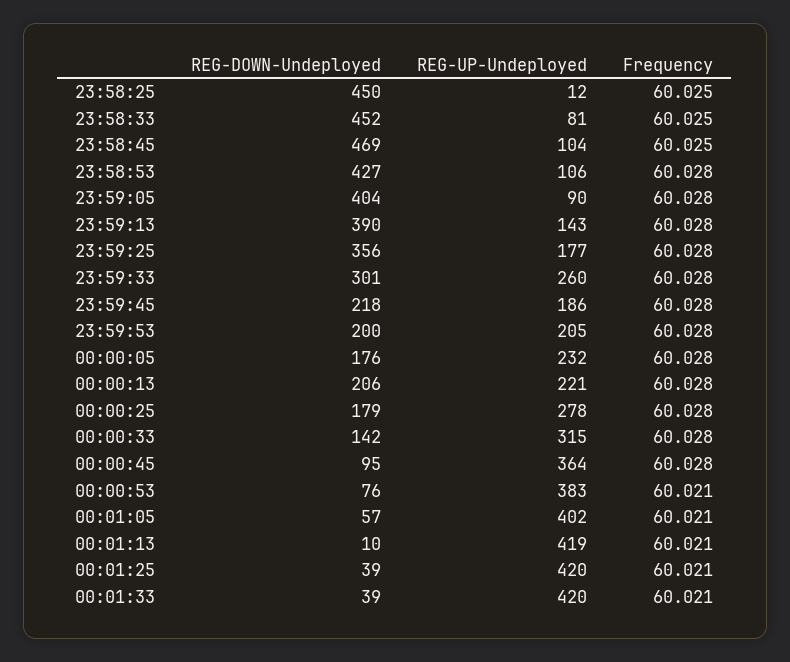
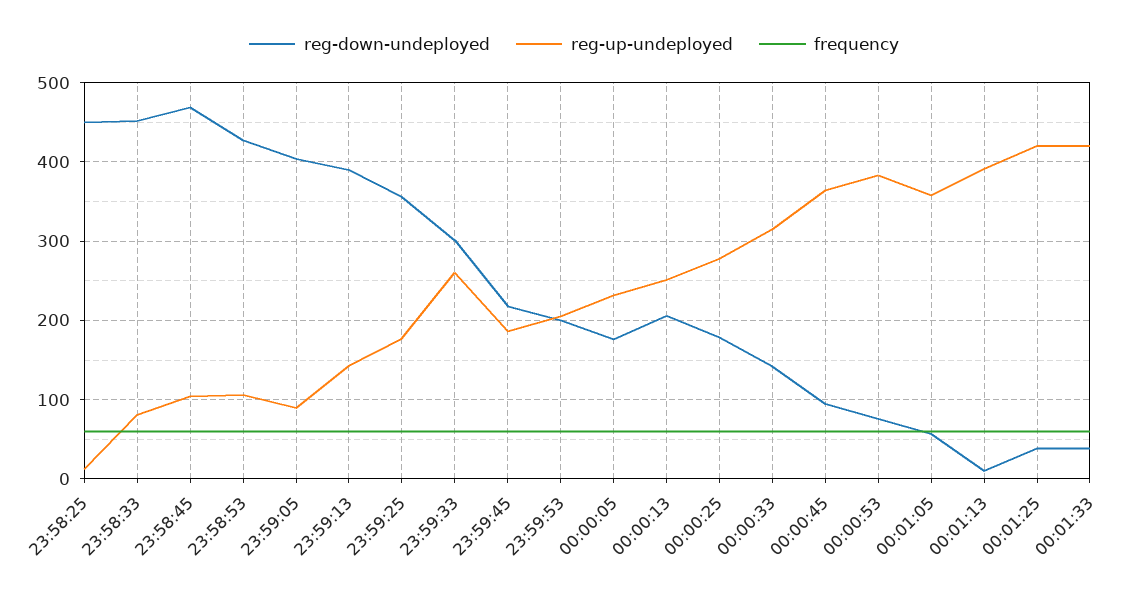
  {
    "REG-DOWN-Undeployed": {
      "23:58:25": 450,
      "23:58:33": 452,
      "23:58:45": 469,
      "23:58:53": 427,
      "23:59:05": 404,
      "23:59:13": 390,
      "23:59:25": 356,
      "23:59:33": 301,
      "23:59:45": 218,
      "23:59:53": 200,
      "00:00:05": 176,
      "00:00:13": 206,
      "00:00:25": 179,
      "00:00:33": 142,
      "00:00:45": 95,
      "00:00:53": 76,
      "00:01:05": 57,
      "00:01:13": 10,
      "00:01:25": 39,
      "00:01:33": 39
    },
    "REG-UP-Undeployed": {
      "23:58:25": 12,
      "23:58:33": 81,
      "23:58:45": 104,
      "23:58:53": 106,
      "23:59:05": 90,
      "23:59:13": 143,
      "23:59:25": 177,
      "23:59:33": 260,
      "23:59:45": 186,
      "23:59:53": 205,
      "00:00:05": 232,
-     "00:00:13": 221,
+     "00:00:13": 250,
      "00:00:25": 278,
      "00:00:33": 315,
      "00:00:45": 364,
      "00:00:53": 383,
-     "00:01:05": 402,
+     "00:01:05": 360,
-     "00:01:13": 419,
+     "00:01:13": 390,
      "00:01:25": 420,
      "00:01:33": 420
    },
    "Frequency": {
      "23:58:25": 60.025,
      "23:58:33": 60.025,
      "23:58:45": 60.025,
      "23:58:53": 60.028,
      "23:59:05": 60.028,
      "23:59:13": 60.028,
      "23:59:25": 60.028,
      "23:59:33": 60.028,
      "23:59:45": 60.028,
      "23:59:53": 60.028,
      "00:00:05": 60.028,
      "00:00:13": 60.028,
      "00:00:25": 60.028,
      "00:00:33": 60.028,
      "00:00:45": 60.028,
      "00:00:53": 60.021,
      "00:01:05": 60.021,
      "00:01:13": 60.021,
      "00:01:25": 60.021,
      "00:01:33": 60.021
    }
  }

